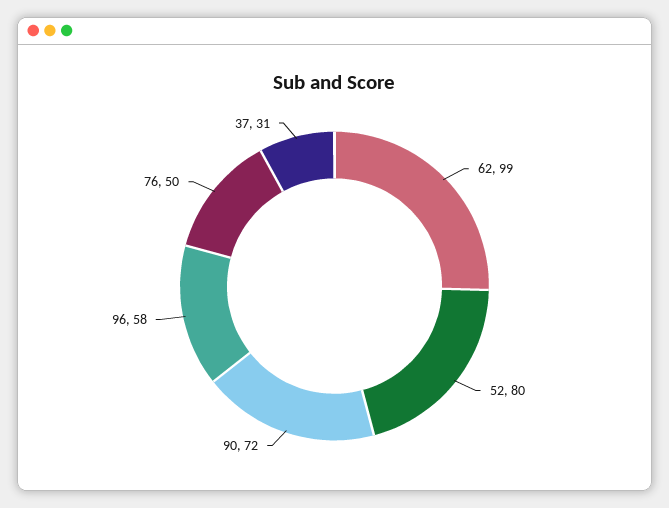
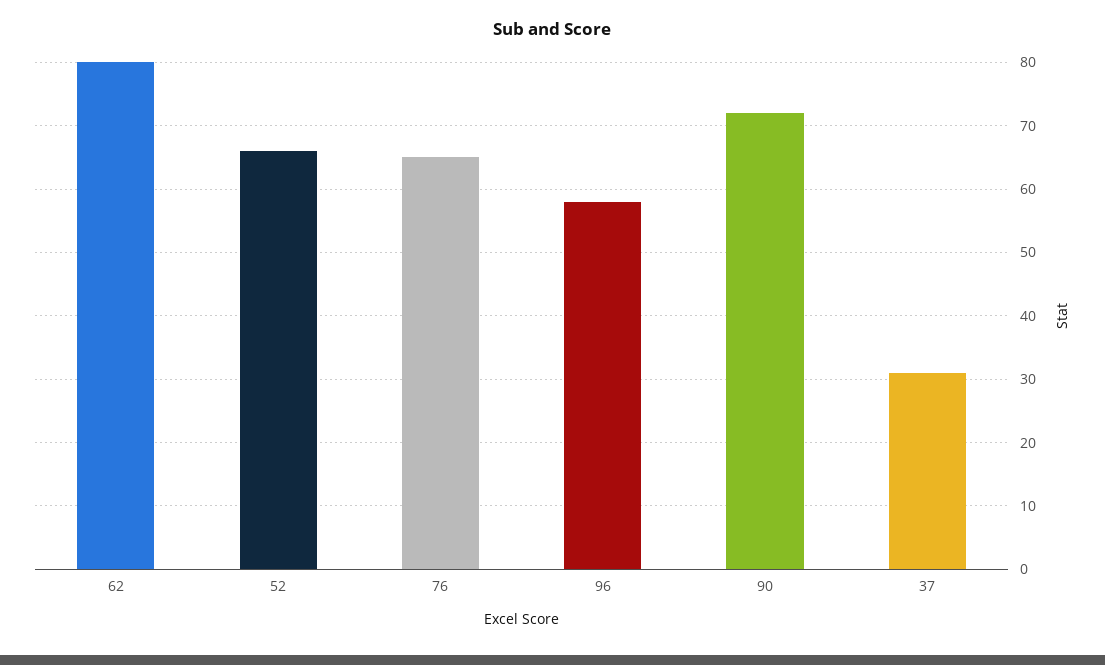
  {
-   "62": 99,
+   "62": 80,
-   "52": 80,
+   "52": 66,
    "90": 72,
    "96": 58,
-   "76": 50,
+   "76": 65,
    "37": 31
  }

